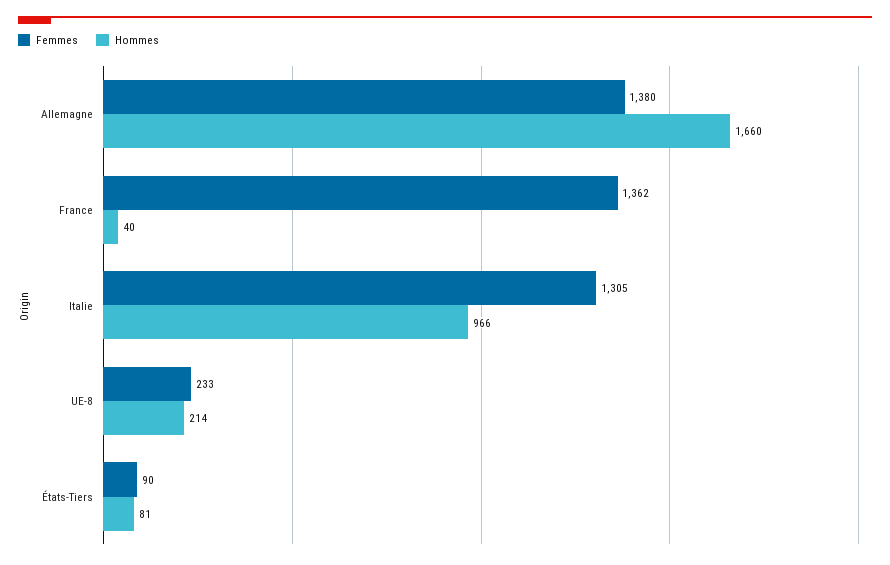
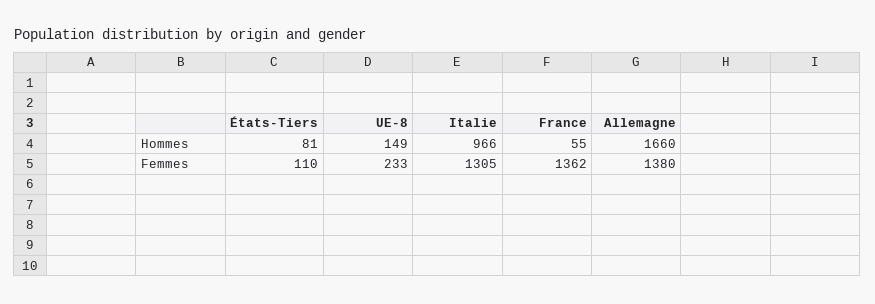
  {
    "Femmes": {
      "Allemagne": 1380,
      "France": 1362,
      "Italie": 1305,
      "UE-8": 233,
-     "États-Tiers": 90
+     "États-Tiers": 110
    },
    "Hommes": {
      "Allemagne": 1660,
-     "France": 40,
+     "France": 55,
      "Italie": 966,
-     "UE-8": 214,
+     "UE-8": 149,
      "États-Tiers": 81
    }
  }

